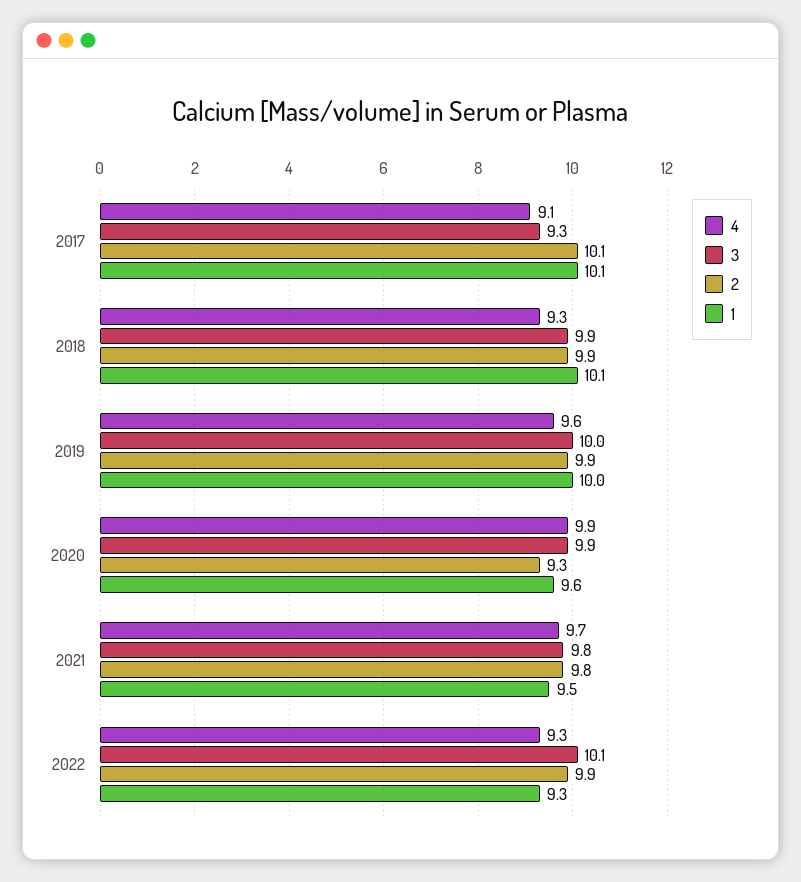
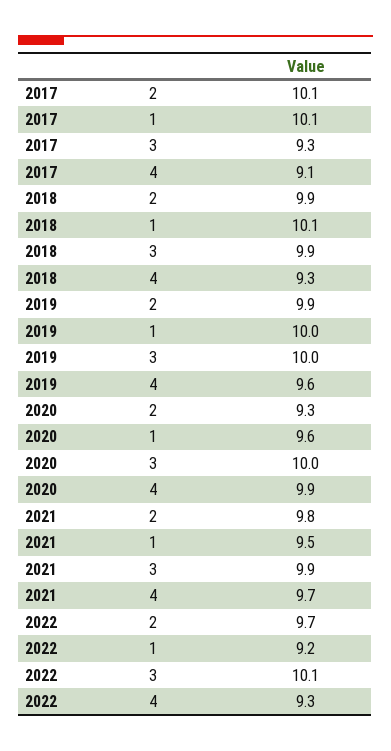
  {
    "4": {
      "2017": 9.1,
      "2018": 9.3,
      "2019": 9.6,
      "2020": 9.9,
      "2021": 9.7,
      "2022": 9.3
    },
    "3": {
      "2017": 9.3,
      "2018": 9.9,
      "2019": 10,
-     "2020": 9.9,
+     "2020": 10,
-     "2021": 9.8,
+     "2021": 9.9,
      "2022": 10.1
    },
    "2": {
      "2017": 10.1,
      "2018": 9.9,
      "2019": 9.9,
      "2020": 9.3,
      "2021": 9.8,
-     "2022": 9.9
+     "2022": 9.7
    },
    "1": {
      "2017": 10.1,
      "2018": 10.1,
      "2019": 10,
      "2020": 9.6,
      "2021": 9.5,
-     "2022": 9.3
+     "2022": 9.2
    }
  }

